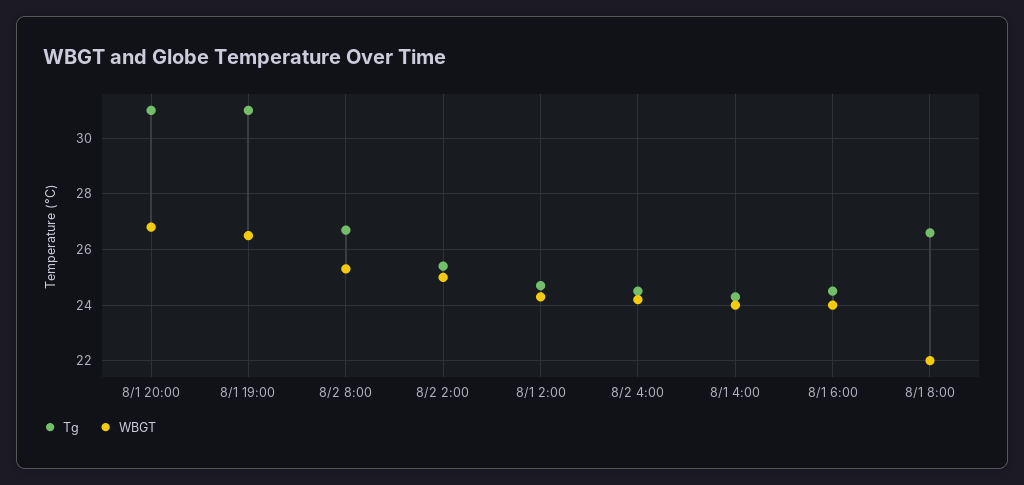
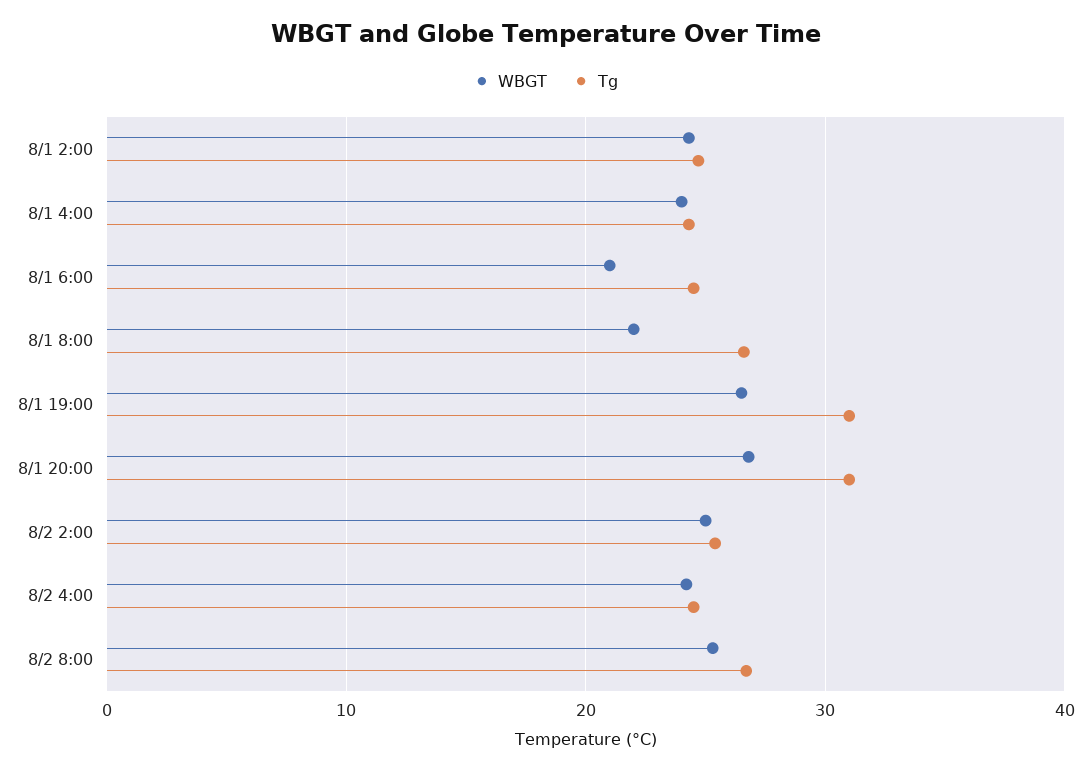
  {
    "Tg": {
      "8/1 20:00": 31,
      "8/1 19:00": 31,
      "8/2 8:00": 26.5,
      "8/2 2:00": 25.5,
      "8/1 2:00": 24.5,
      "8/2 4:00": 24.5,
      "8/1 4:00": 24.5,
      "8/1 6:00": 24.5,
      "8/1 8:00": 26.5
    },
    "WBGT": {
      "8/1 20:00": 27,
      "8/1 19:00": 26.5,
      "8/2 8:00": 25.5,
      "8/2 2:00": 25,
      "8/1 2:00": 24.5,
      "8/2 4:00": 24,
      "8/1 4:00": 24,
-     "8/1 6:00": 24,
+     "8/1 6:00": 21,
      "8/1 8:00": 22
    }
  }

